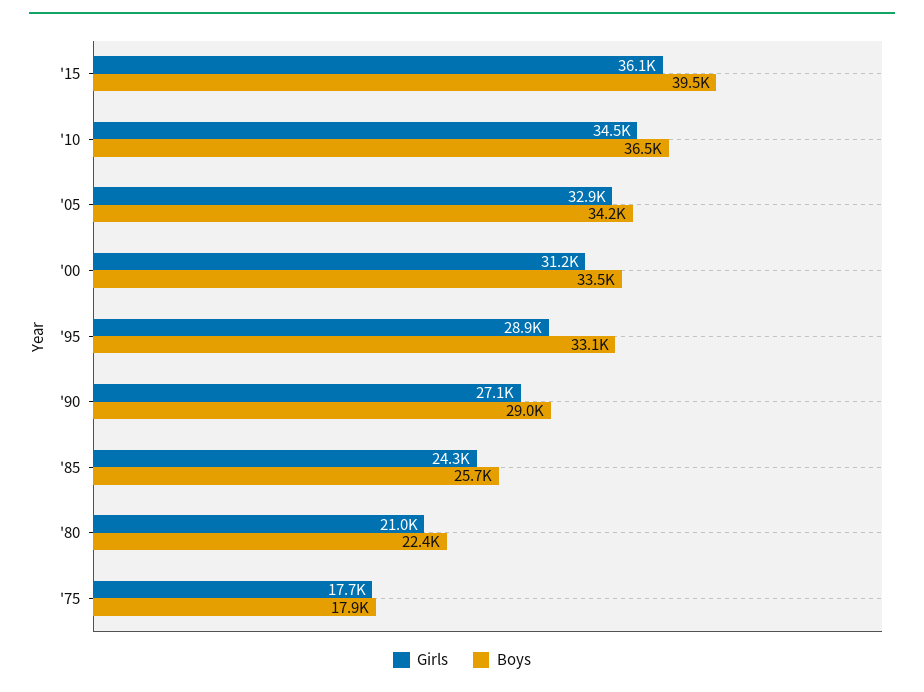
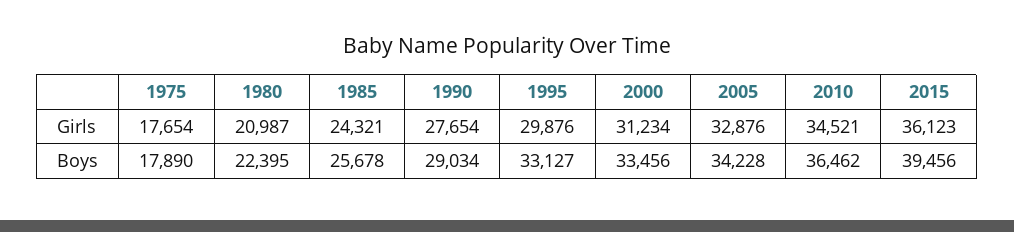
  {
    "Girls": {
      "'15": 36123,
      "'10": 34521,
      "'05": 32876,
      "'00": 31234,
-     "'95": 28900,
+     "'95": 29876,
-     "'90": 27100,
+     "'90": 27654,
      "'85": 24321,
      "'80": 20987,
      "'75": 17654
    },
    "Boys": {
      "'15": 39456,
      "'10": 36462,
      "'05": 34228,
      "'00": 33456,
      "'95": 33127,
      "'90": 29034,
      "'85": 25678,
      "'80": 22395,
      "'75": 17890
    }
  }

